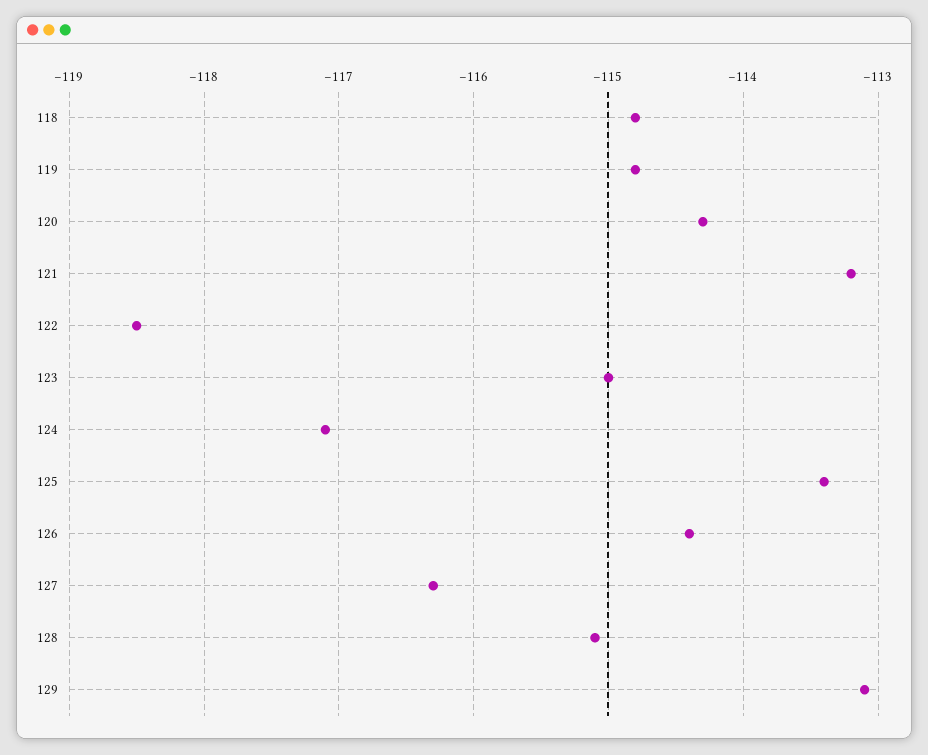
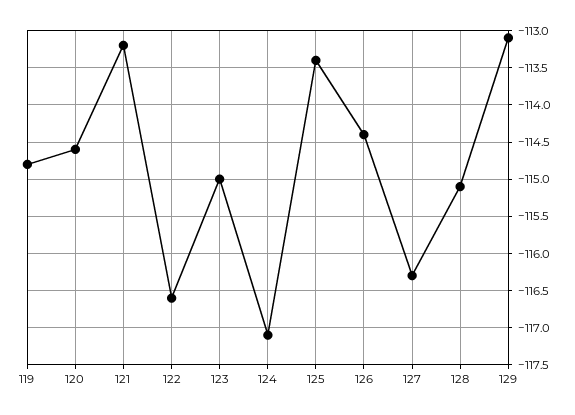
  {
-   "118": -114.8,
    "119": -114.8,
-   "120": -114.3,
+   "120": -114.6,
    "121": -113.2,
-   "122": -118.5,
+   "122": -116.6,
    "123": -115,
    "124": -117.1,
    "125": -113.4,
    "126": -114.4,
    "127": -116.3,
    "128": -115.1,
    "129": -113.1
  }

